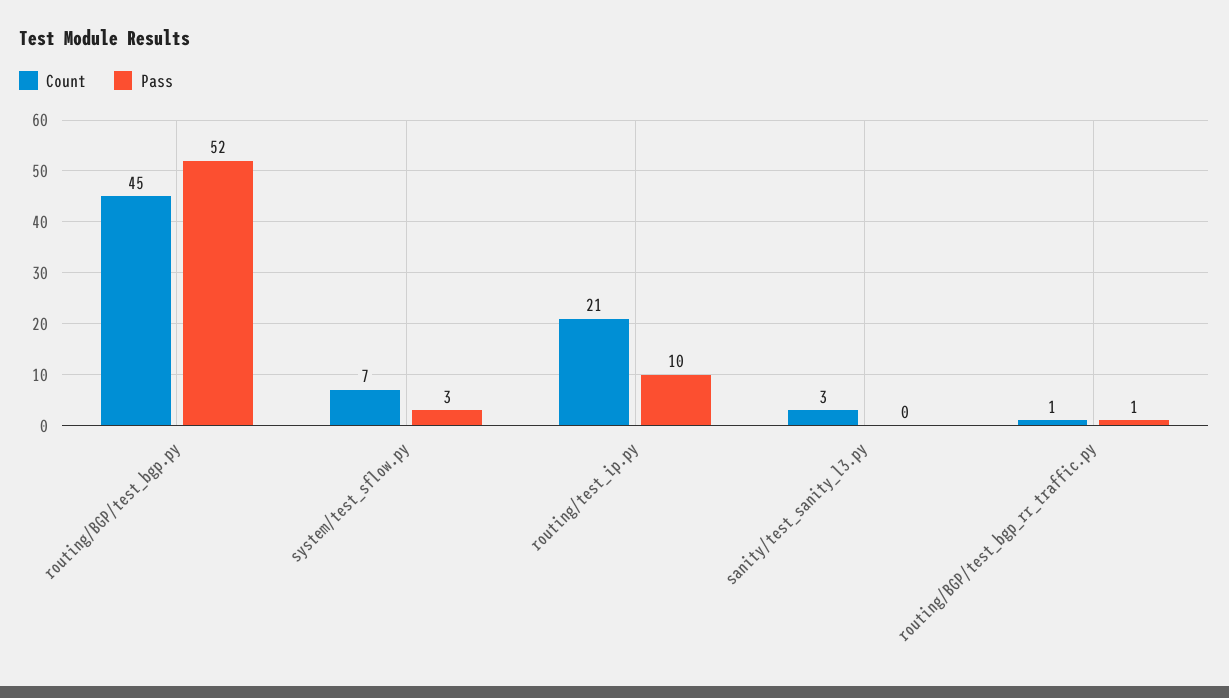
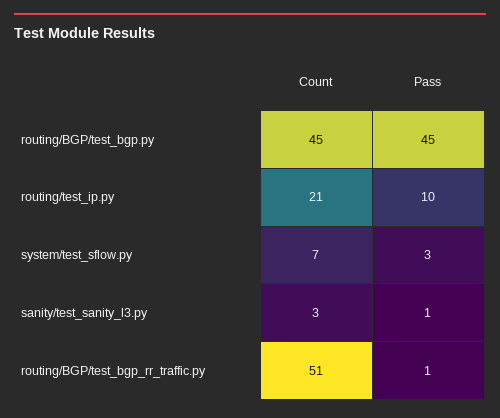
  {
    "Count": {
      "routing/BGP/test_bgp.py": 45,
      "system/test_sflow.py": 7,
      "routing/test_ip.py": 21,
      "sanity/test_sanity_l3.py": 3,
-     "routing/BGP/test_bgp_rr_traffic.py": 1
+     "routing/BGP/test_bgp_rr_traffic.py": 51
    },
    "Pass": {
-     "routing/BGP/test_bgp.py": 52,
+     "routing/BGP/test_bgp.py": 45,
      "system/test_sflow.py": 3,
      "routing/test_ip.py": 10,
-     "sanity/test_sanity_l3.py": 0,
+     "sanity/test_sanity_l3.py": 1,
      "routing/BGP/test_bgp_rr_traffic.py": 1
    }
  }

